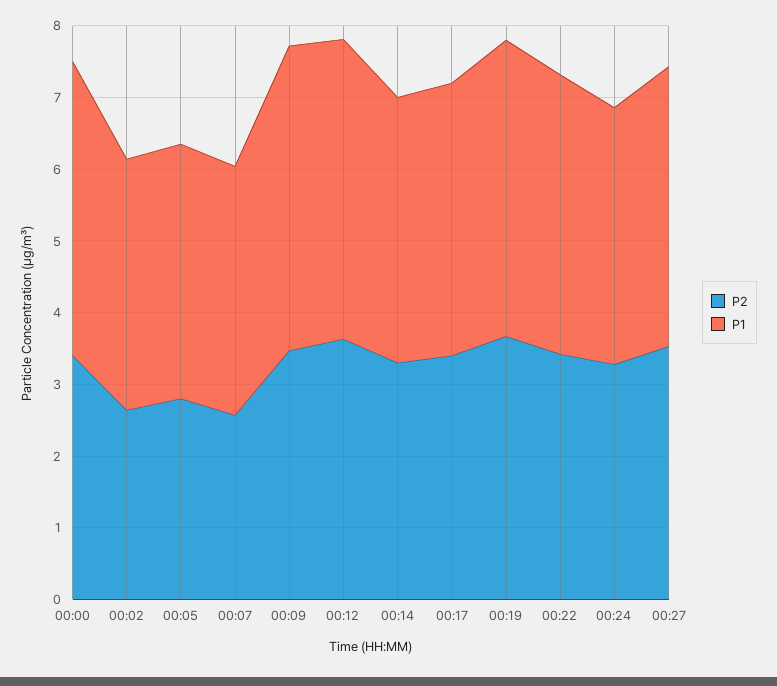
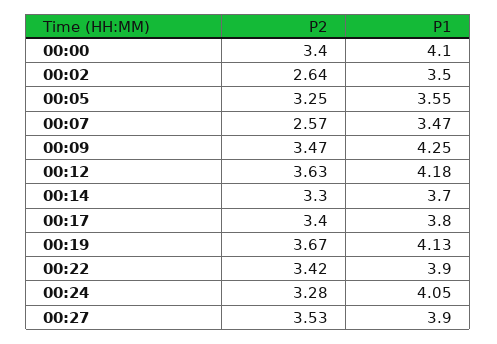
  {
    "P2": {
      "00:00": 3.4,
      "00:02": 2.64,
-     "00:05": 2.8,
+     "00:05": 3.25,
      "00:07": 2.57,
      "00:09": 3.47,
      "00:12": 3.63,
      "00:14": 3.3,
      "00:17": 3.4,
      "00:19": 3.67,
      "00:22": 3.42,
      "00:24": 3.28,
      "00:27": 3.53
    },
    "P1": {
      "00:00": 4.1,
      "00:02": 3.5,
      "00:05": 3.55,
      "00:07": 3.47,
      "00:09": 4.25,
      "00:12": 4.18,
      "00:14": 3.7,
      "00:17": 3.8,
      "00:19": 4.13,
      "00:22": 3.9,
-     "00:24": 3.6,
+     "00:24": 4.05,
      "00:27": 3.9
    }
  }

